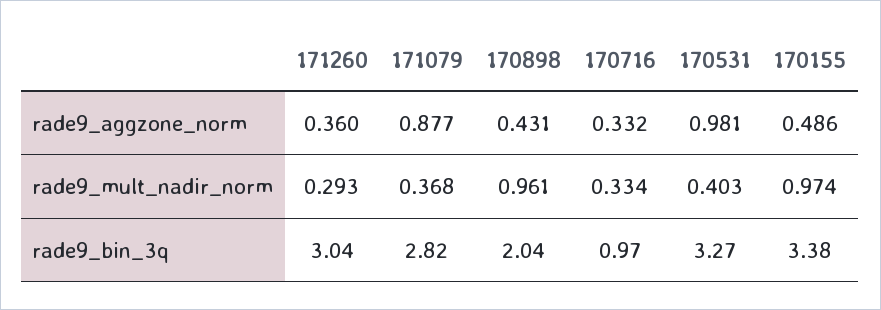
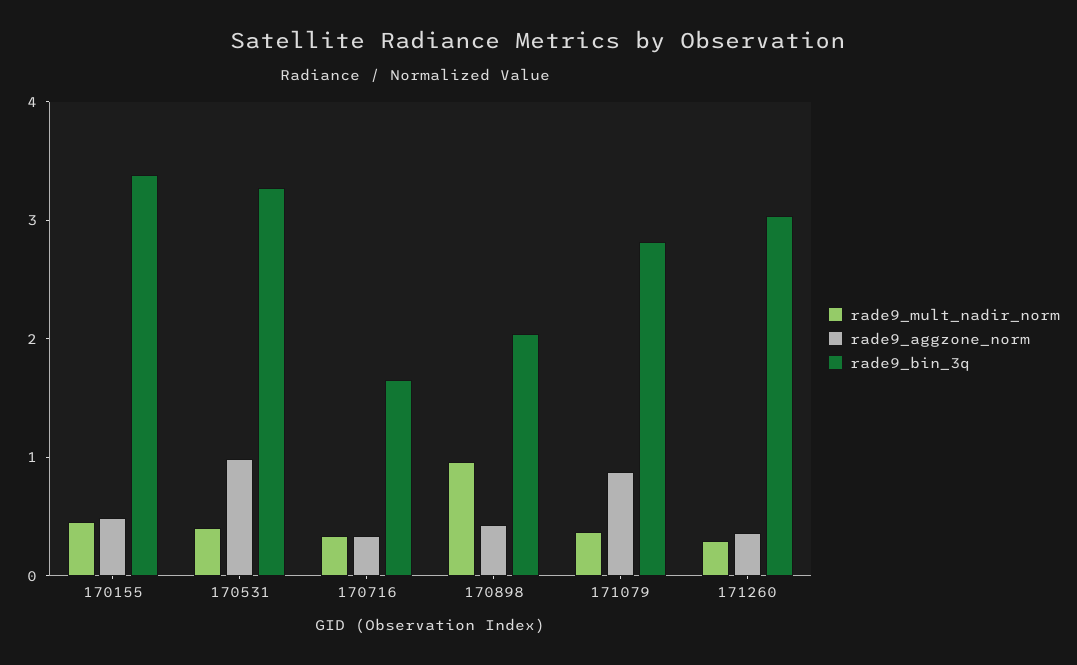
  {
    "rade9_aggzone_norm": {
      "171260": 0.36,
      "171079": 0.877,
      "170898": 0.431,
      "170716": 0.332,
      "170531": 0.981,
      "170155": 0.486
    },
    "rade9_mult_nadir_norm": {
      "171260": 0.293,
      "171079": 0.368,
      "170898": 0.961,
      "170716": 0.334,
      "170531": 0.403,
-     "170155": 0.974
+     "170155": 0.4
    },
    "rade9_bin_3q": {
      "171260": 3.04,
      "171079": 2.82,
      "170898": 2.04,
-     "170716": 0.97,
+     "170716": 1.6,
      "170531": 3.27,
      "170155": 3.38
    }
  }

